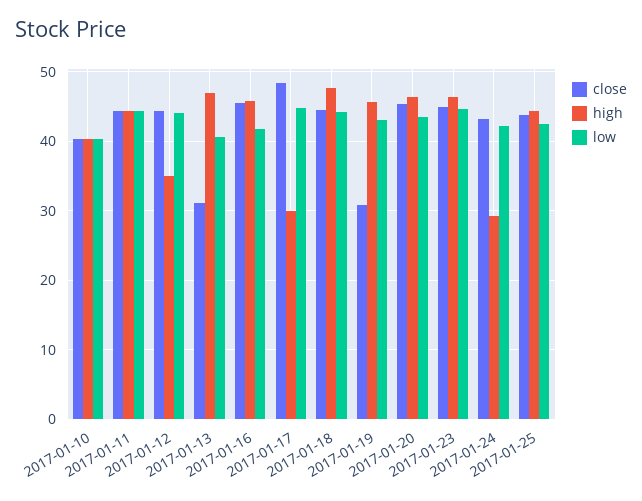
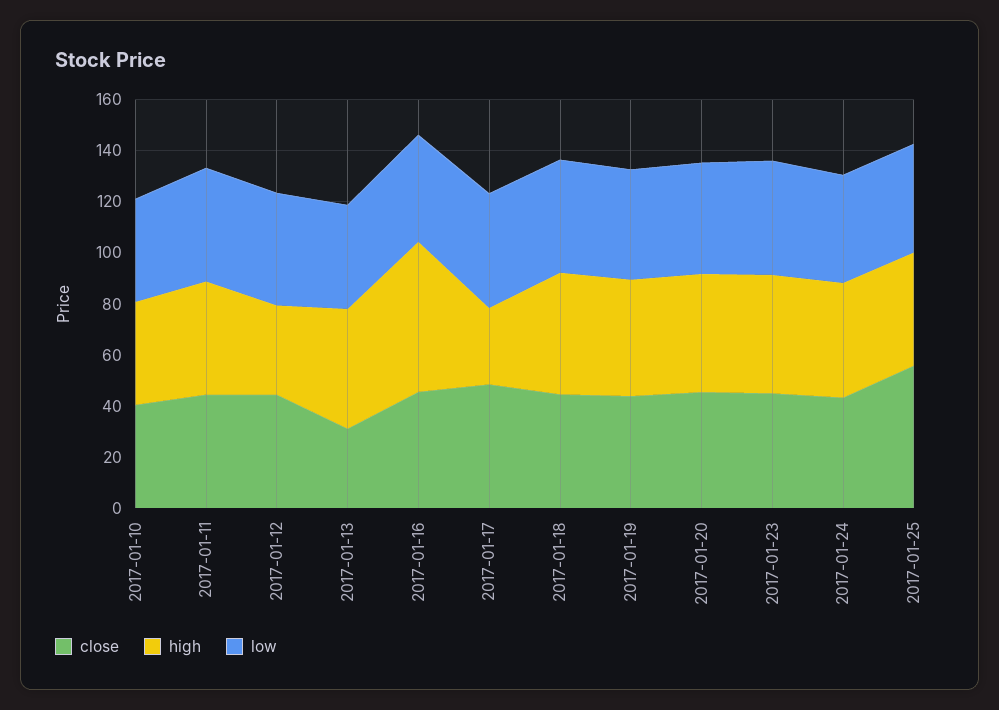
  {
    "close": {
      "2017-01-10": 40,
      "2017-01-11": 44,
      "2017-01-12": 44,
      "2017-01-13": 31,
      "2017-01-16": 45,
      "2017-01-17": 48,
      "2017-01-18": 44,
-     "2017-01-19": 31,
+     "2017-01-19": 45,
      "2017-01-20": 45,
      "2017-01-23": 45,
      "2017-01-24": 43,
-     "2017-01-25": 44
+     "2017-01-25": 55
    },
    "high": {
      "2017-01-10": 40,
      "2017-01-11": 44,
      "2017-01-12": 35,
      "2017-01-13": 47,
-     "2017-01-16": 46,
+     "2017-01-16": 60,
      "2017-01-17": 30,
      "2017-01-18": 48,
      "2017-01-19": 46,
      "2017-01-20": 46,
      "2017-01-23": 46,
-     "2017-01-24": 29,
+     "2017-01-24": 45,
      "2017-01-25": 44
    },
    "low": {
      "2017-01-10": 40,
      "2017-01-11": 44,
      "2017-01-12": 44,
      "2017-01-13": 41,
      "2017-01-16": 42,
      "2017-01-17": 45,
      "2017-01-18": 44,
      "2017-01-19": 43,
      "2017-01-20": 44,
      "2017-01-23": 45,
      "2017-01-24": 42,
      "2017-01-25": 43
    }
  }

